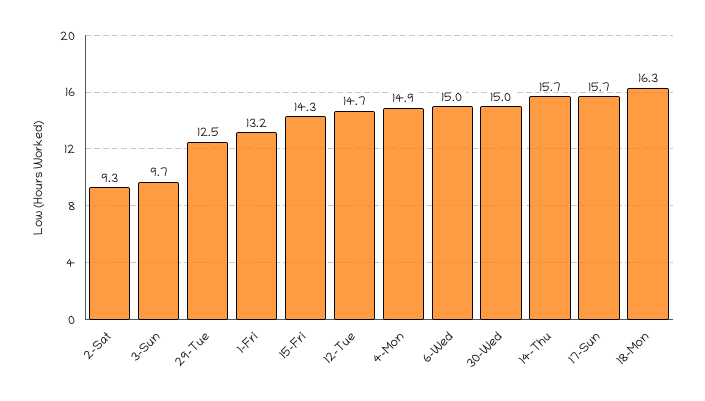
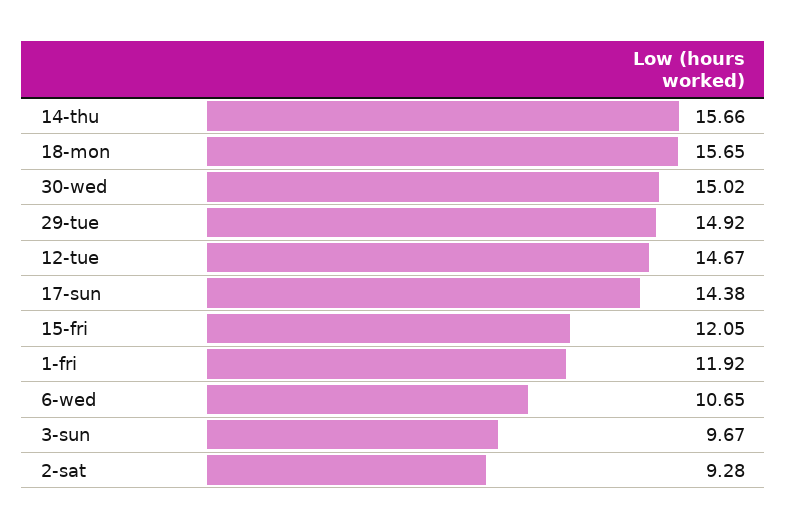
  {
    "2-Sat": 9.28,
    "3-Sun": 9.67,
-   "29-Tue": 12.5,
+   "29-Tue": 14.92,
-   "1-Fri": 13.2,
+   "1-Fri": 11.92,
-   "15-Fri": 14.3,
+   "15-Fri": 12.05,
    "12-Tue": 14.67,
-   "4-Mon": 14.9,
-   "6-Wed": 15,
+   "6-Wed": 10.65,
    "30-Wed": 15.02,
    "14-Thu": 15.66,
-   "17-Sun": 15.7,
+   "17-Sun": 14.38,
-   "18-Mon": 16.3
+   "18-Mon": 15.65
  }

